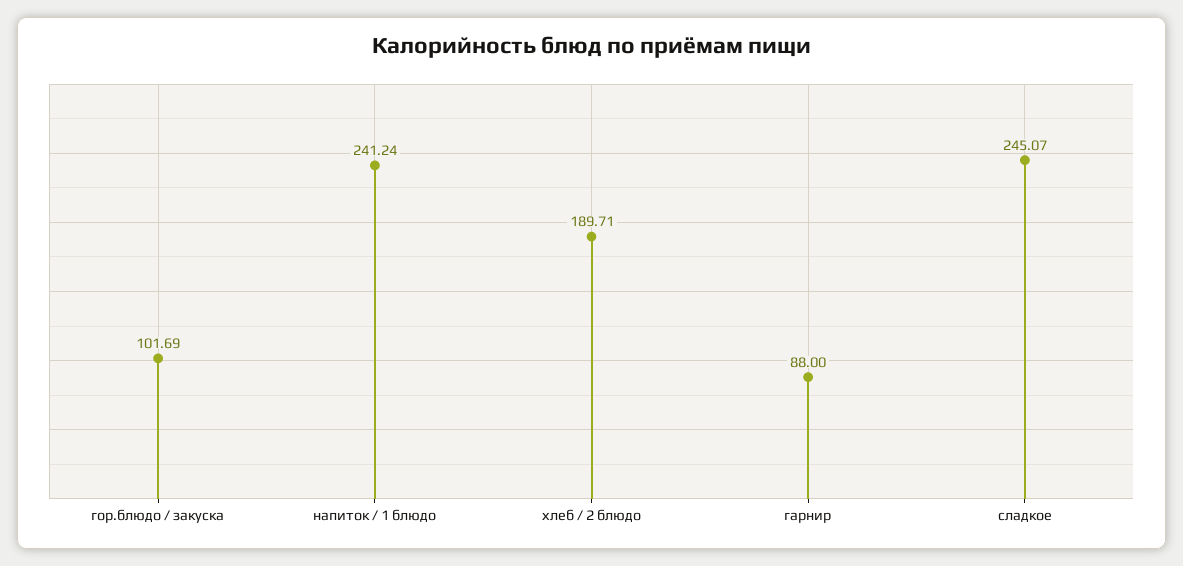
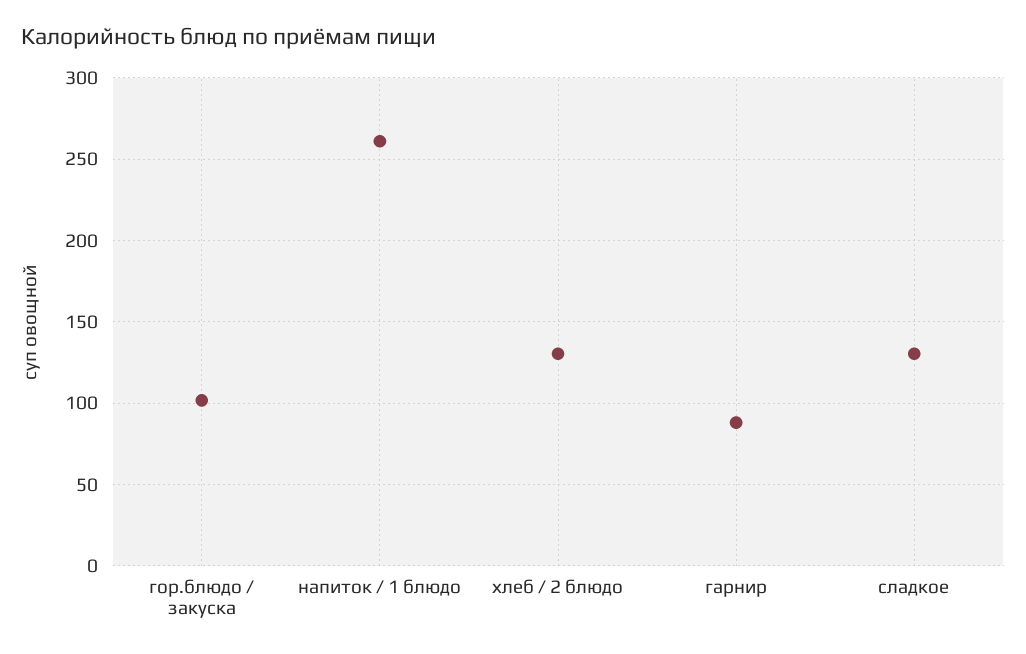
  {
    "гор.блюдо / закуска": 101.69,
-   "напиток / 1 блюдо": 241.24,
+   "напиток / 1 блюдо": 260,
-   "хлеб / 2 блюдо": 189.71,
+   "хлеб / 2 блюдо": 130,
    "гарнир": 88,
-   "сладкое": 245.07
+   "сладкое": 130
  }

